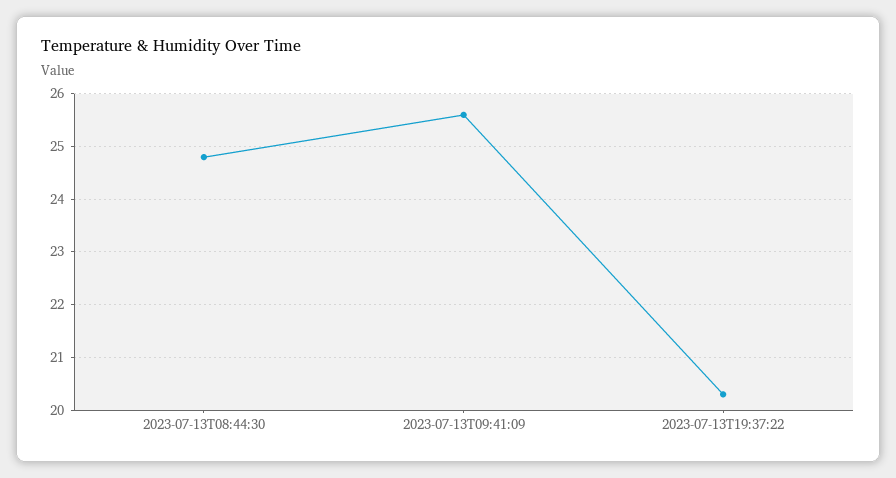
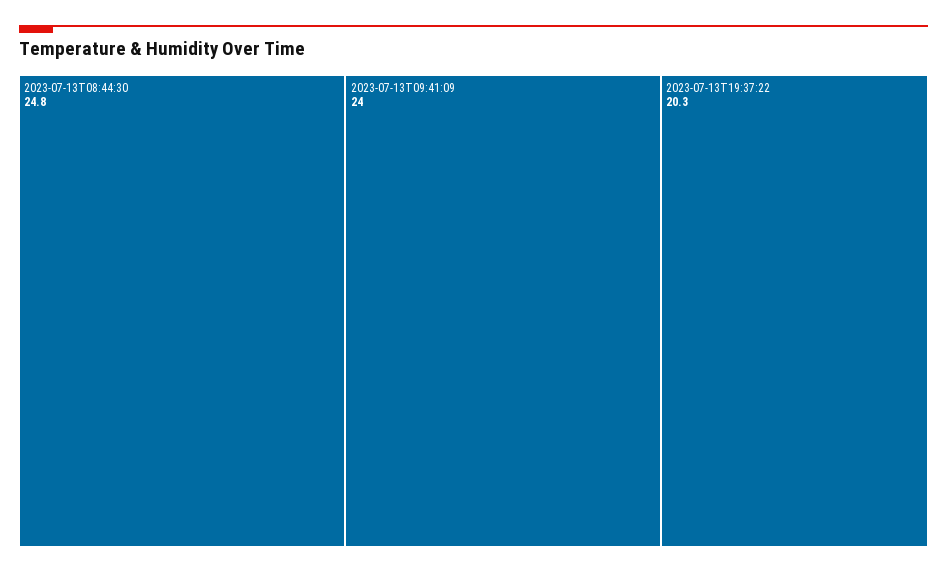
  {
    "2023-07-13T08:44:30": 24.8,
-   "2023-07-13T09:41:09": 25.5,
+   "2023-07-13T09:41:09": 24,
    "2023-07-13T19:37:22": 20.3
  }

